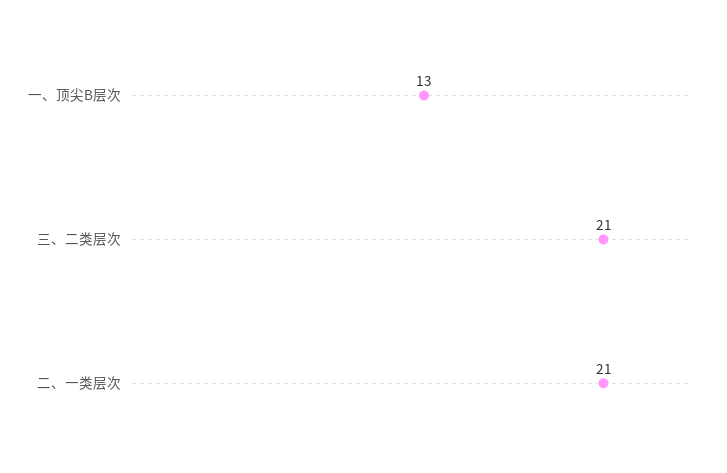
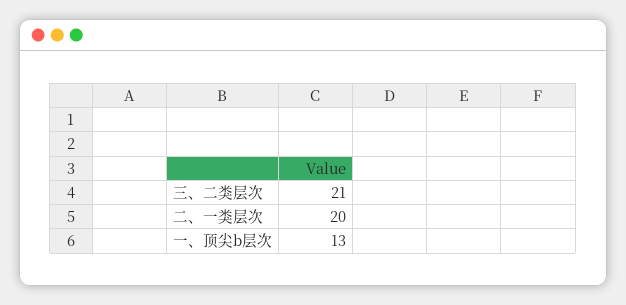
  {
    "一、顶尖B层次": 13,
    "三、二类层次": 21,
-   "二、一类层次": 21
+   "二、一类层次": 20
  }

